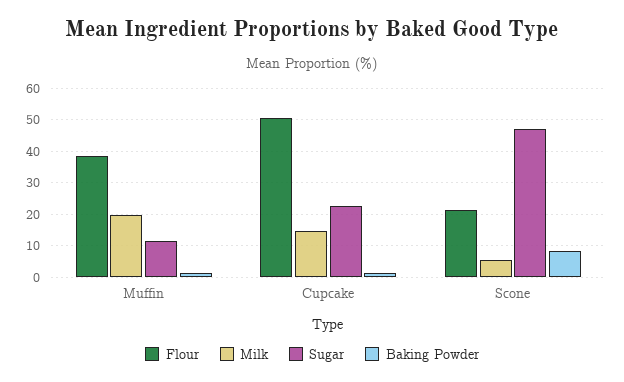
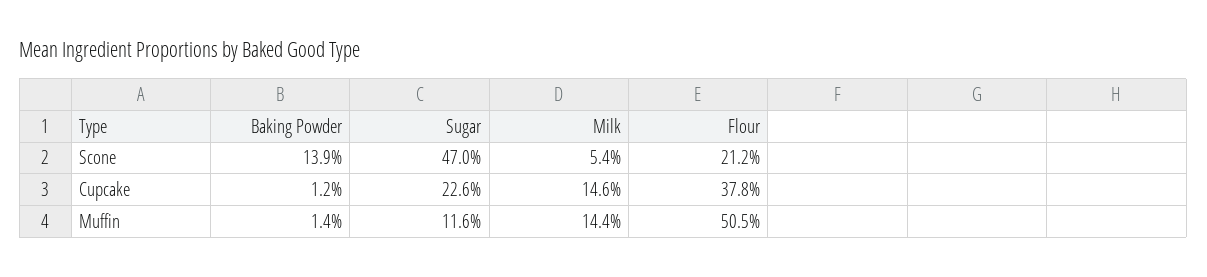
  {
    "Flour": {
-     "Muffin": 38,
+     "Muffin": 50.5,
-     "Cupcake": 50,
+     "Cupcake": 37.8,
      "Scone": 21.2
    },
    "Milk": {
-     "Muffin": 20,
+     "Muffin": 14.4,
      "Cupcake": 14.6,
      "Scone": 5.4
    },
    "Sugar": {
      "Muffin": 11.6,
      "Cupcake": 22.6,
      "Scone": 47
    },
    "Baking Powder": {
      "Muffin": 1.4,
      "Cupcake": 1.2,
-     "Scone": 8
+     "Scone": 13.9
    }
  }

